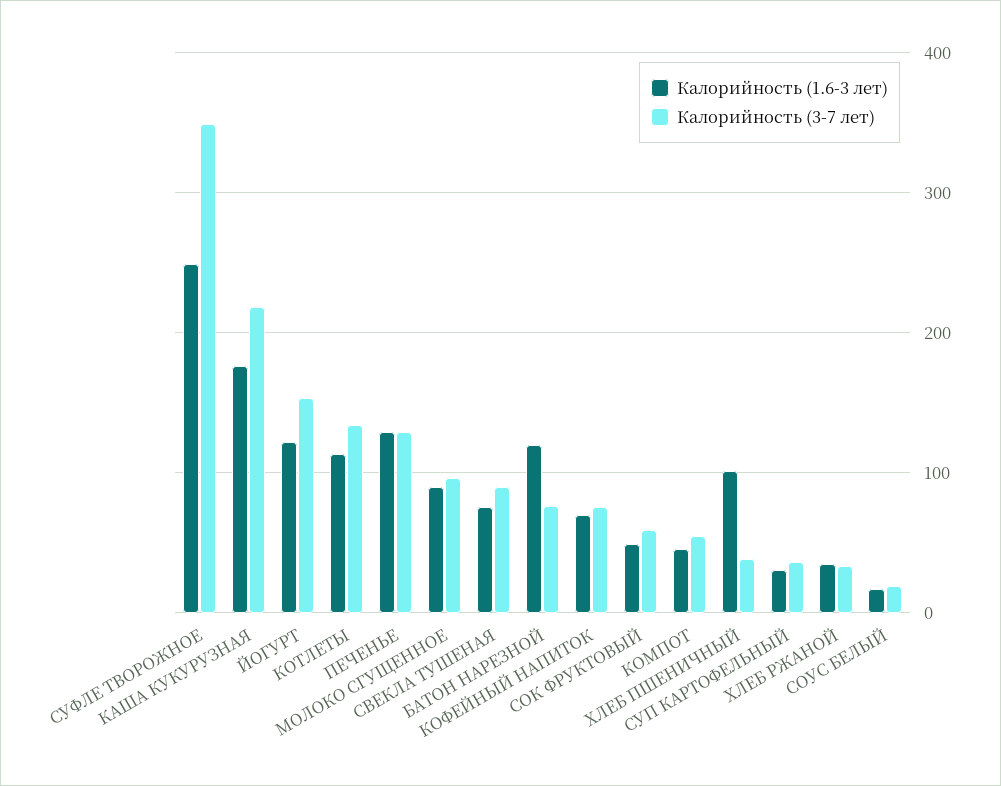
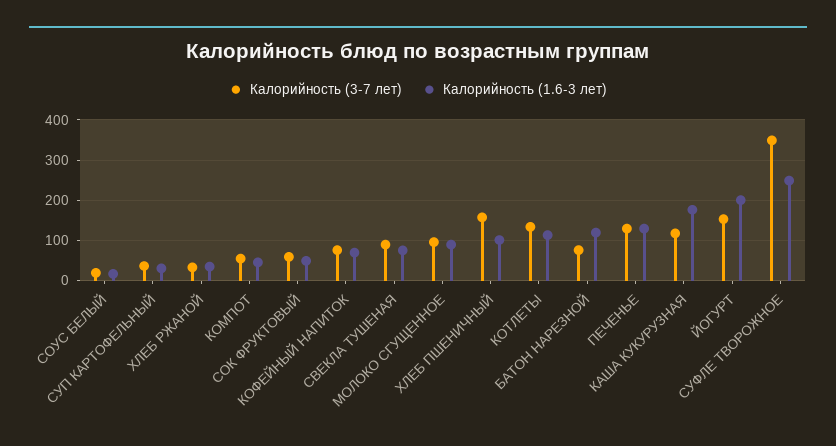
  {
    "Калорийность (1.6-3 лет)": {
      "СУФЛЕ ТВОРОЖНОЕ": 250,
      "КАША КУКУРУЗНАЯ": 180,
-     "ЙОГУРТ": 120,
+     "ЙОГУРТ": 200,
      "КОТЛЕТЫ": 110,
      "ПЕЧЕНЬЕ": 130,
      "МОЛОКО СГУЩЕННОЕ": 90,
      "СВЕКЛА ТУШЕНАЯ": 80,
      "БАТОН НАРЕЗНОЙ": 120,
      "КОФЕЙНЫЙ НАПИТОК": 70,
      "СОК ФРУКТОВЫЙ": 50,
      "КОМПОТ": 50,
      "ХЛЕБ ПШЕНИЧНЫЙ": 100,
      "СУП КАРТОФЕЛЬНЫЙ": 30,
      "ХЛЕБ РЖАНОЙ": 30,
      "СОУС БЕЛЫЙ": 20
    },
    "Калорийность (3-7 лет)": {
      "СУФЛЕ ТВОРОЖНОЕ": 350,
-     "КАША КУКУРУЗНАЯ": 220,
+     "КАША КУКУРУЗНАЯ": 120,
      "ЙОГУРТ": 150,
      "КОТЛЕТЫ": 130,
      "ПЕЧЕНЬЕ": 130,
      "МОЛОКО СГУЩЕННОЕ": 100,
      "СВЕКЛА ТУШЕНАЯ": 90,
      "БАТОН НАРЕЗНОЙ": 80,
      "КОФЕЙНЫЙ НАПИТОК": 80,
      "СОК ФРУКТОВЫЙ": 60,
      "КОМПОТ": 50,
-     "ХЛЕБ ПШЕНИЧНЫЙ": 40,
+     "ХЛЕБ ПШЕНИЧНЫЙ": 160,
      "СУП КАРТОФЕЛЬНЫЙ": 40,
      "ХЛЕБ РЖАНОЙ": 30,
      "СОУС БЕЛЫЙ": 20
    }
  }

